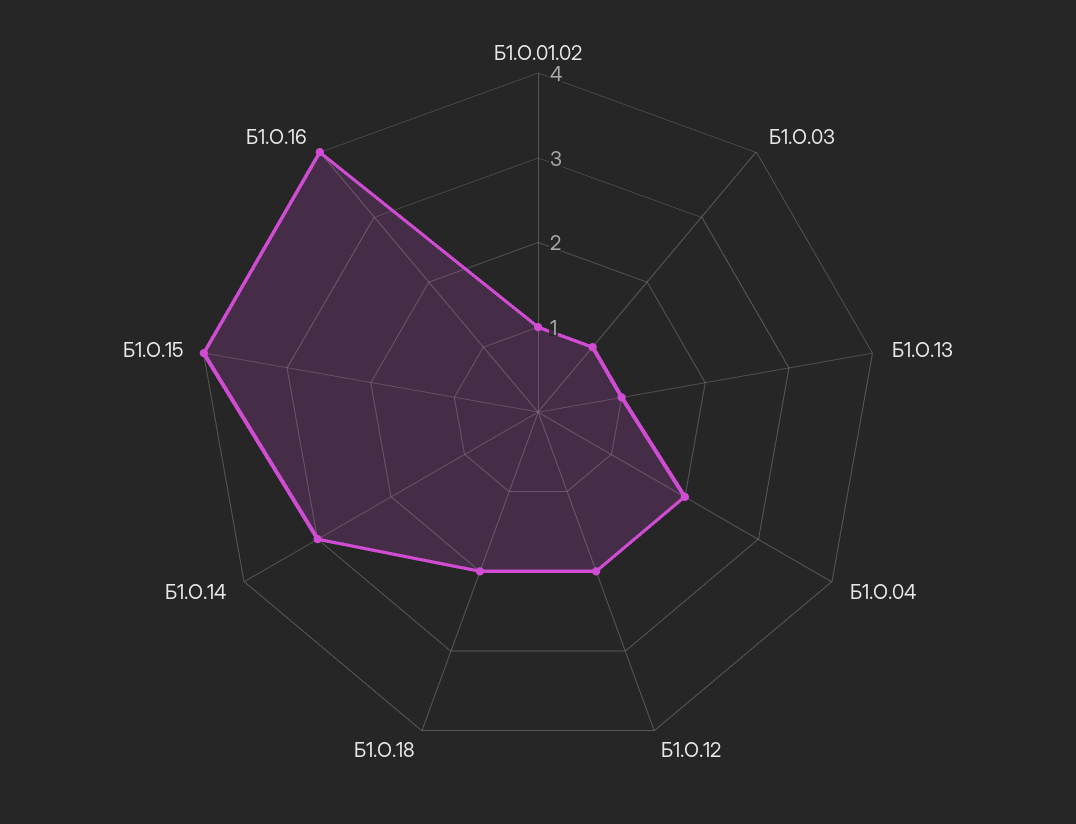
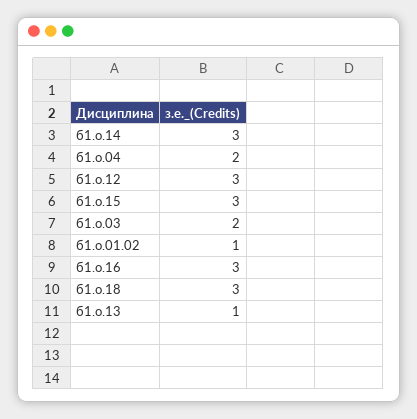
  {
    "Б1.О.01.02": 1,
-   "Б1.О.03": 1,
+   "Б1.О.03": 2,
    "Б1.О.13": 1,
    "Б1.О.04": 2,
-   "Б1.О.12": 2,
+   "Б1.О.12": 3,
-   "Б1.О.18": 2,
+   "Б1.О.18": 3,
    "Б1.О.14": 3,
-   "Б1.О.15": 4,
+   "Б1.О.15": 3,
-   "Б1.О.16": 4
+   "Б1.О.16": 3
  }

